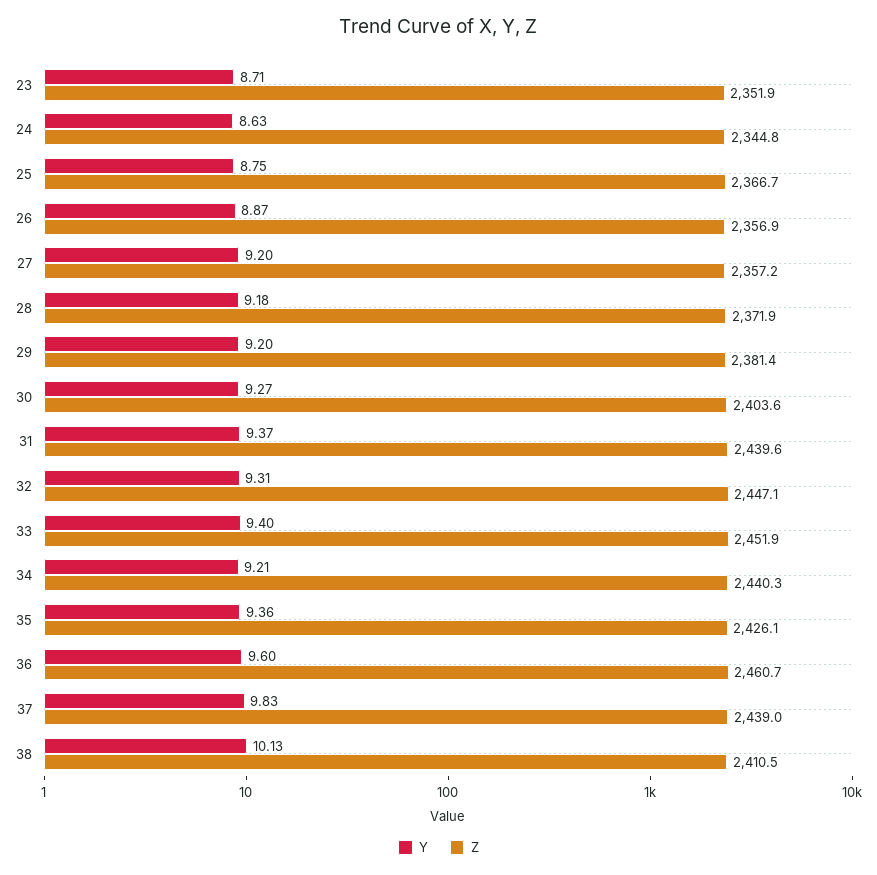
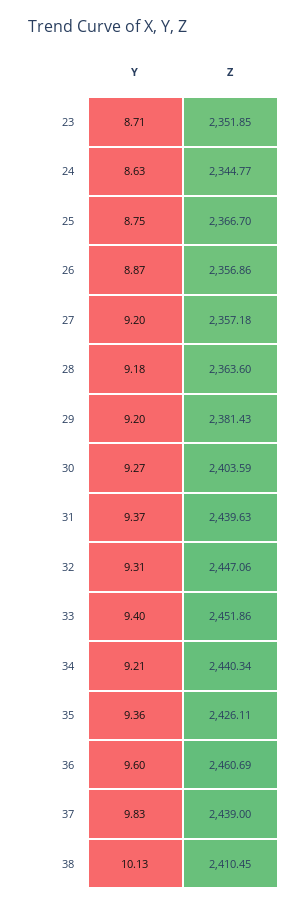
  {
    "Y": {
      "23": 8.71,
      "24": 8.63,
      "25": 8.75,
      "26": 8.87,
      "27": 9.2,
      "28": 9.18,
      "29": 9.2,
      "30": 9.27,
      "31": 9.37,
      "32": 9.31,
      "33": 9.4,
      "34": 9.21,
      "35": 9.36,
      "36": 9.6,
      "37": 9.83,
      "38": 10.13
    },
    "Z": {
      "23": 2351.85,
      "24": 2344.77,
      "25": 2366.7,
      "26": 2356.86,
      "27": 2357.18,
-     "28": 2371.9,
+     "28": 2363.6,
      "29": 2381.43,
      "30": 2403.59,
      "31": 2439.63,
      "32": 2447.06,
      "33": 2451.86,
      "34": 2440.34,
      "35": 2426.11,
      "36": 2460.69,
      "37": 2439,
      "38": 2410.45
    }
  }

